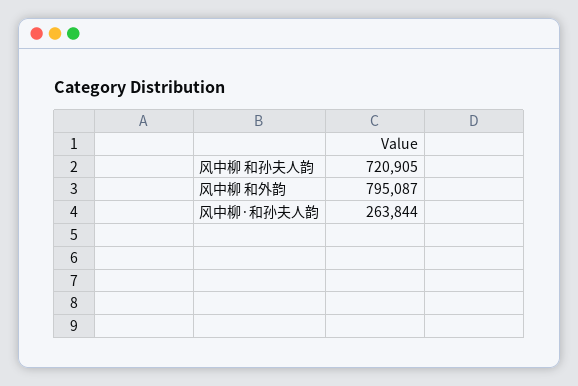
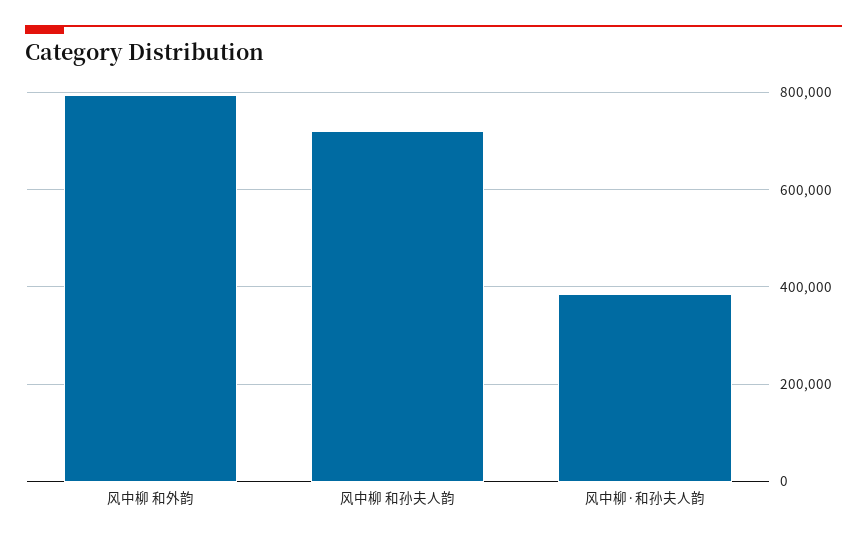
  {
    "风中柳 和孙夫人韵": 720905,
    "风中柳 和外韵": 795087,
-   "风中柳·和孙夫人韵": 263844
+   "风中柳·和孙夫人韵": 380000
  }

